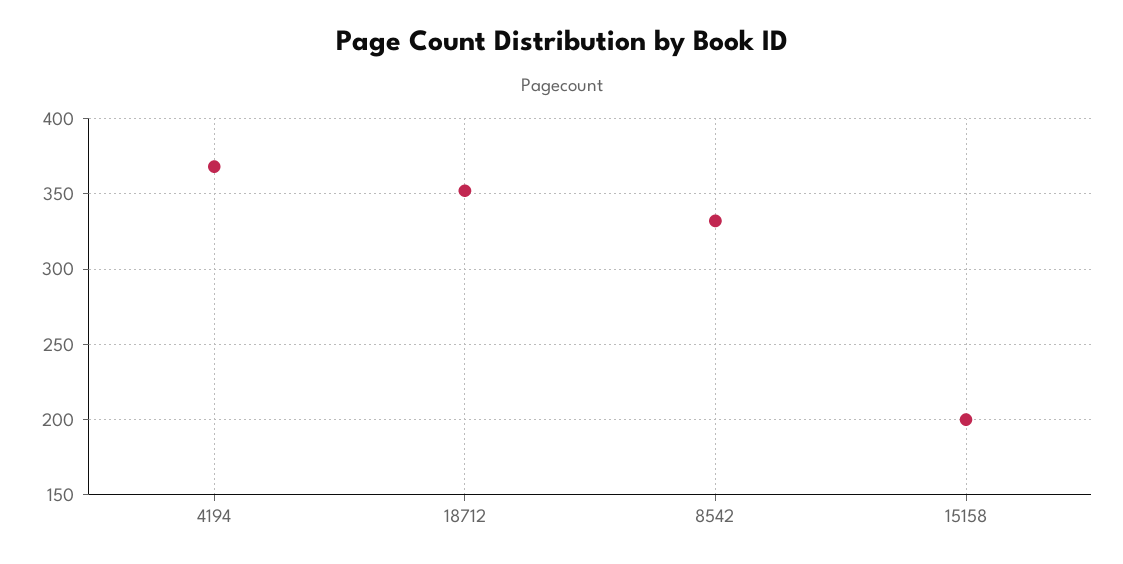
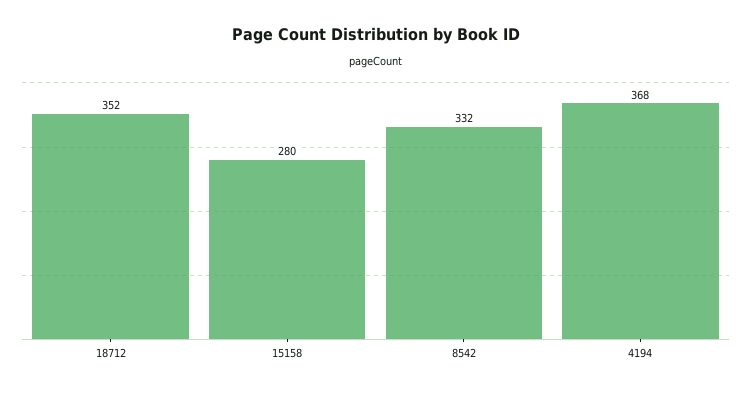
  {
    "4194": 368,
    "18712": 352,
    "8542": 332,
-   "15158": 200
+   "15158": 280
  }

